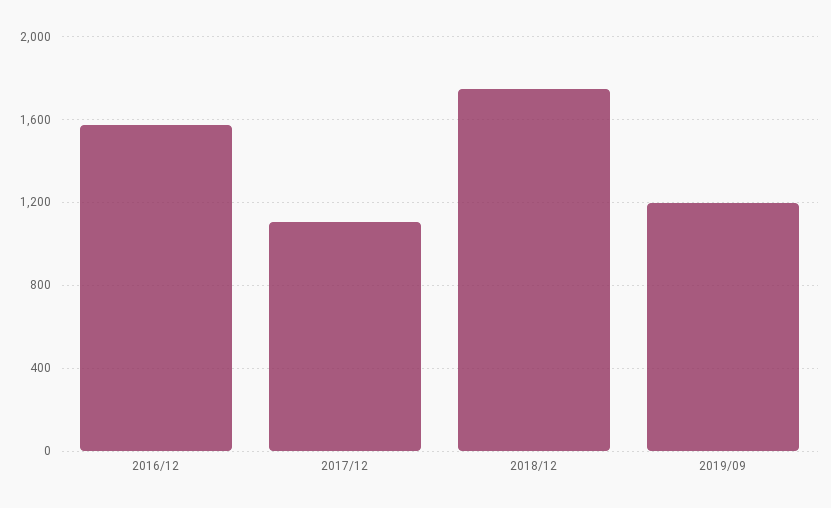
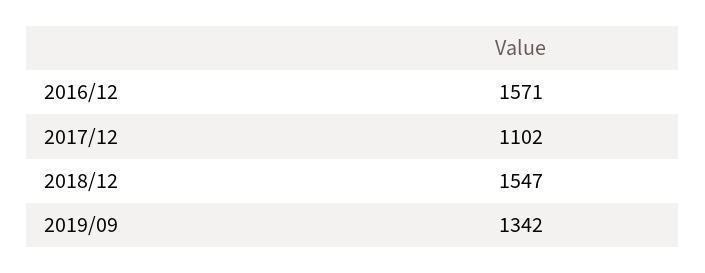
  {
    "2016/12": 1571,
    "2017/12": 1102,
-   "2018/12": 1750,
+   "2018/12": 1547,
-   "2019/09": 1200
+   "2019/09": 1342
  }

